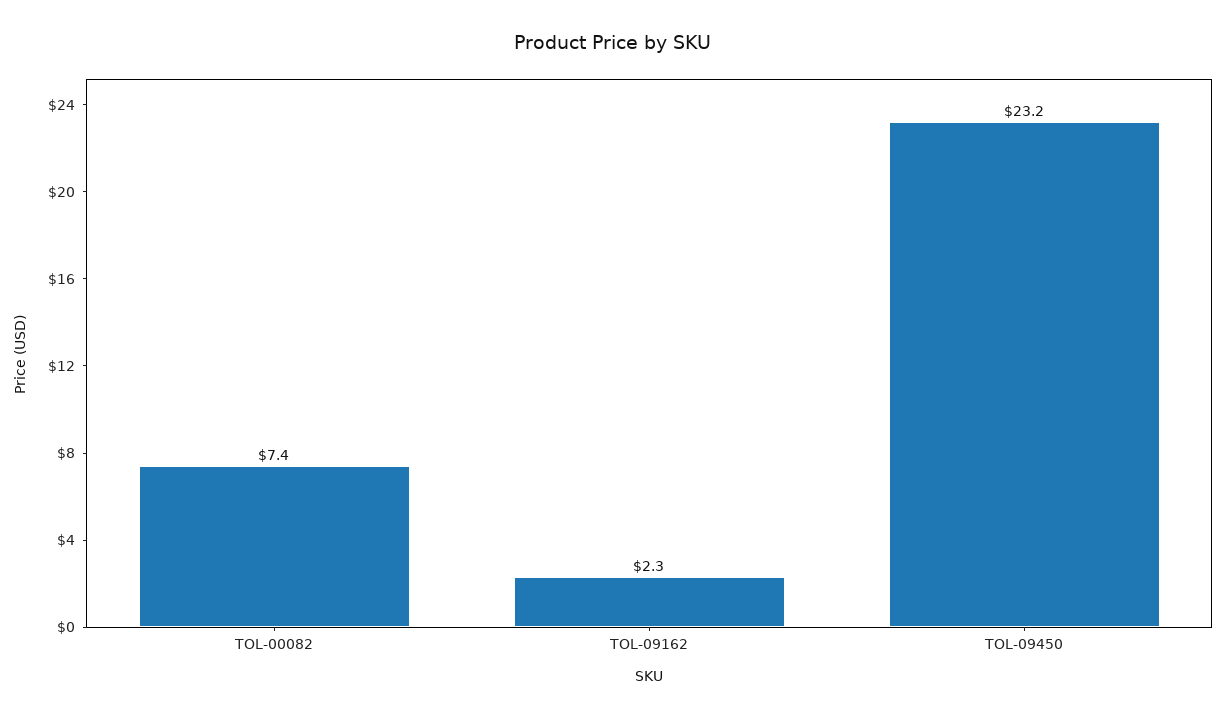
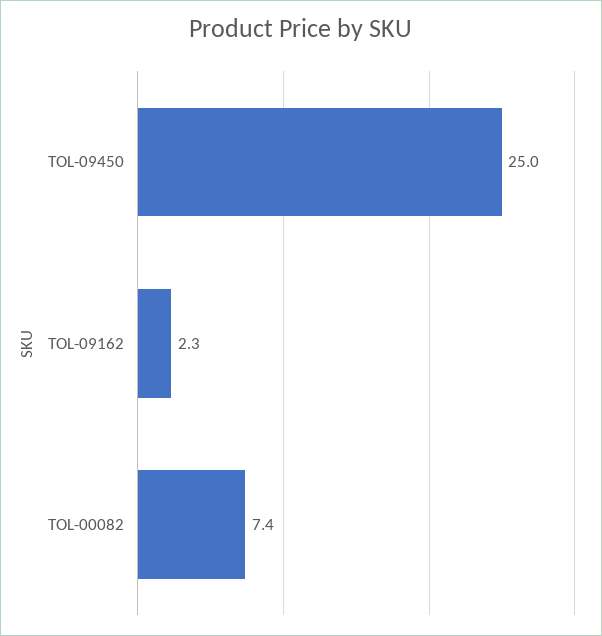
  {
    "TOL-00082": 7.4,
    "TOL-09162": 2.3,
-   "TOL-09450": 23.2
+   "TOL-09450": 25
  }

